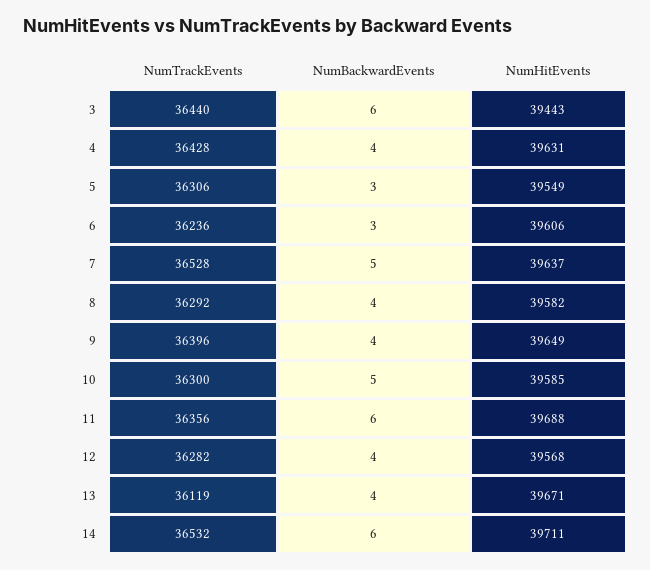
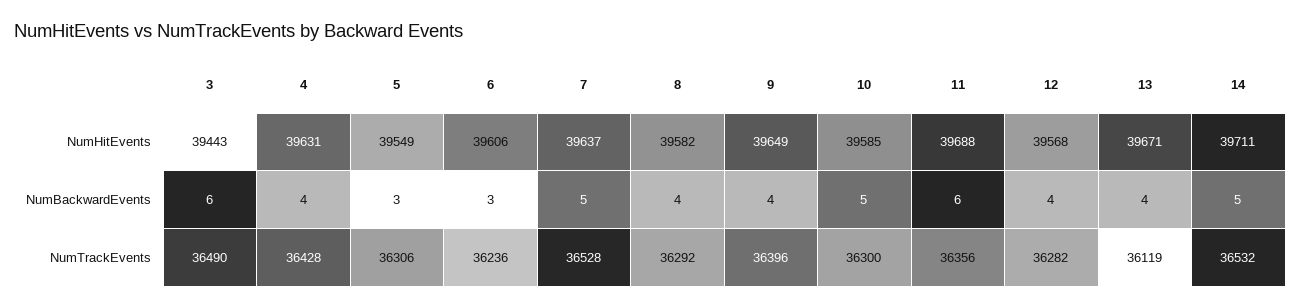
  {
    "NumTrackEvents": {
-     "3": 36440,
+     "3": 36490,
      "4": 36428,
      "5": 36306,
      "6": 36236,
      "7": 36528,
      "8": 36292,
      "9": 36396,
      "10": 36300,
      "11": 36356,
      "12": 36282,
      "13": 36119,
      "14": 36532
    },
    "NumBackwardEvents": {
      "3": 6,
      "4": 4,
      "5": 3,
      "6": 3,
      "7": 5,
      "8": 4,
      "9": 4,
      "10": 5,
      "11": 6,
      "12": 4,
      "13": 4,
-     "14": 6
+     "14": 5
    },
    "NumHitEvents": {
      "3": 39443,
      "4": 39631,
      "5": 39549,
      "6": 39606,
      "7": 39637,
      "8": 39582,
      "9": 39649,
      "10": 39585,
      "11": 39688,
      "12": 39568,
      "13": 39671,
      "14": 39711
    }
  }

